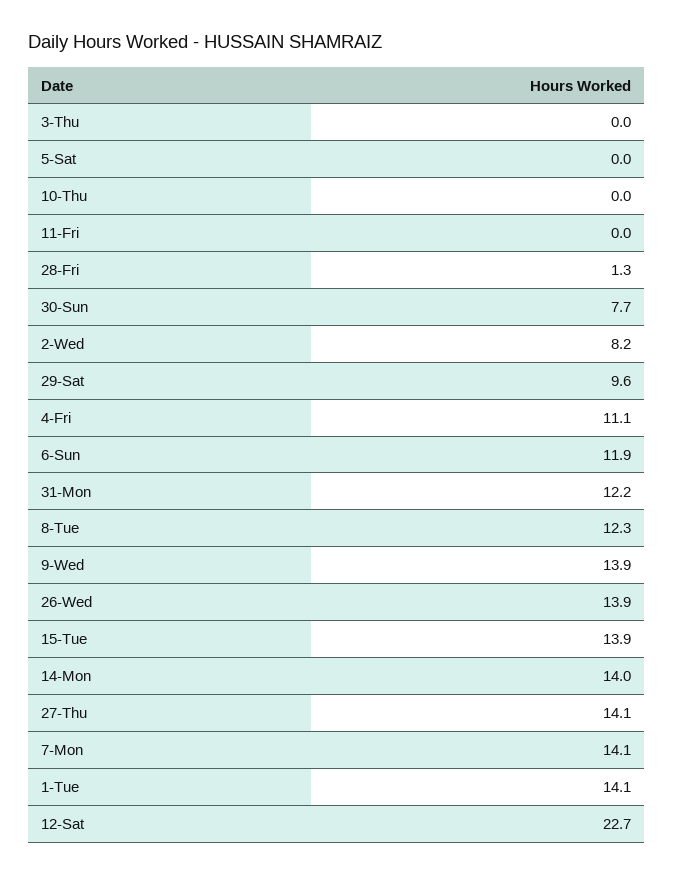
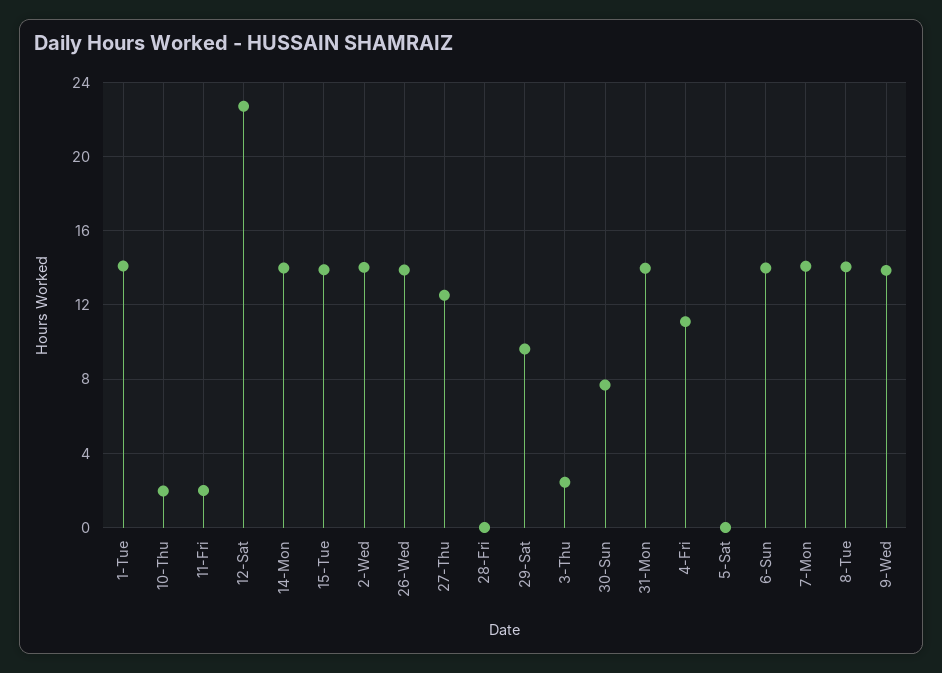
  {
-   "3-Thu": 0,
+   "3-Thu": 2.5,
    "5-Sat": 0,
-   "10-Thu": 0,
+   "10-Thu": 2,
-   "11-Fri": 0,
+   "11-Fri": 2,
-   "28-Fri": 1.3,
+   "28-Fri": 0,
    "30-Sun": 7.7,
-   "2-Wed": 8.2,
+   "2-Wed": 14,
    "29-Sat": 9.6,
    "4-Fri": 11.1,
-   "6-Sun": 11.9,
+   "6-Sun": 14,
-   "31-Mon": 12.2,
+   "31-Mon": 14,
-   "8-Tue": 12.3,
+   "8-Tue": 14,
    "9-Wed": 13.9,
    "26-Wed": 13.9,
    "15-Tue": 13.9,
    "14-Mon": 14,
-   "27-Thu": 14.1,
+   "27-Thu": 12.5,
    "7-Mon": 14.1,
    "1-Tue": 14.1,
    "12-Sat": 22.7
  }

